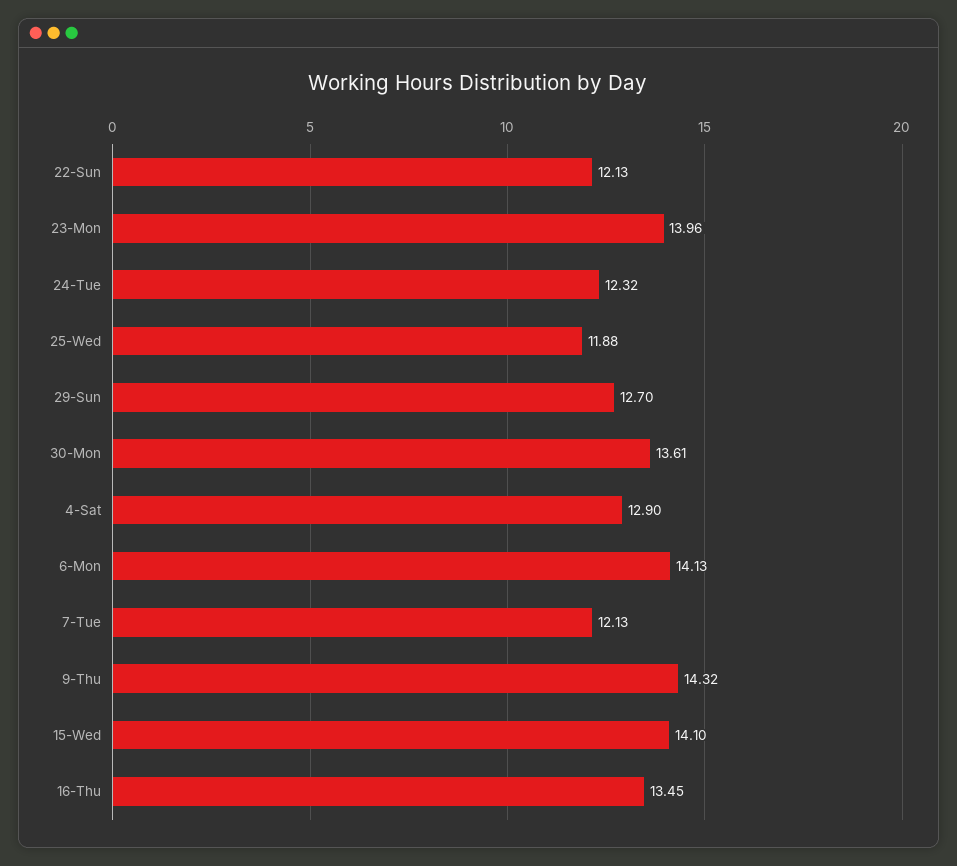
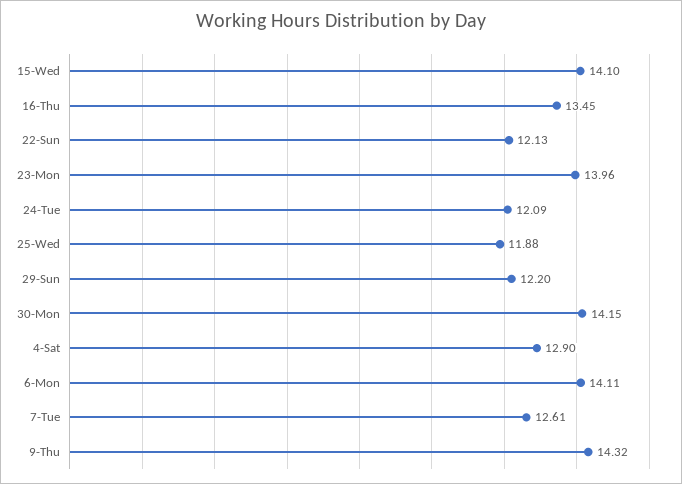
  {
    "22-Sun": 12.13,
    "23-Mon": 13.96,
-   "24-Tue": 12.32,
+   "24-Tue": 12.09,
    "25-Wed": 11.88,
-   "29-Sun": 12.7,
+   "29-Sun": 12.2,
-   "30-Mon": 13.61,
+   "30-Mon": 14.15,
    "4-Sat": 12.9,
-   "6-Mon": 14.13,
+   "6-Mon": 14.11,
-   "7-Tue": 12.13,
+   "7-Tue": 12.61,
    "9-Thu": 14.32,
    "15-Wed": 14.1,
    "16-Thu": 13.45
  }

